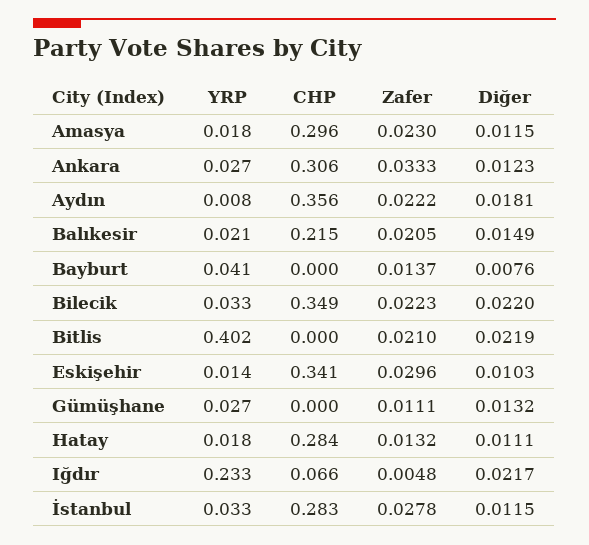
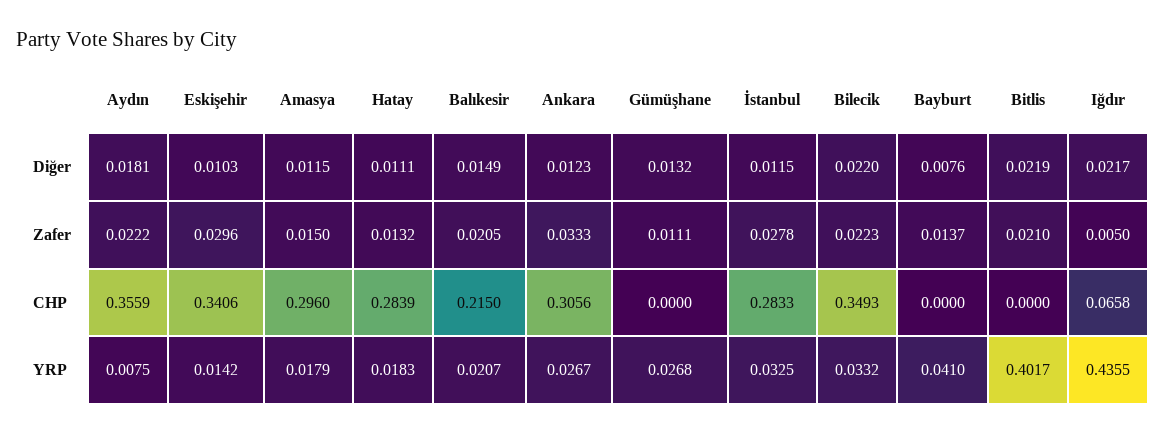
  {
    "YRP": {
      "Amasya": 0.0179,
      "Ankara": 0.0267,
      "Aydın": 0.0075,
      "Balıkesir": 0.0207,
      "Bayburt": 0.041,
      "Bilecik": 0.0332,
      "Bitlis": 0.4017,
      "Eskişehir": 0.0142,
      "Gümüşhane": 0.0268,
      "Hatay": 0.0183,
-     "Iğdır": 0.233,
+     "Iğdır": 0.4355,
      "İstanbul": 0.0325
    },
    "CHP": {
      "Amasya": 0.296,
      "Ankara": 0.3056,
      "Aydın": 0.3559,
      "Balıkesir": 0.215,
      "Bayburt": 0,
      "Bilecik": 0.3493,
      "Bitlis": 0,
      "Eskişehir": 0.3406,
      "Gümüşhane": 0,
      "Hatay": 0.2839,
      "Iğdır": 0.0658,
      "İstanbul": 0.2833
    },
    "Zafer": {
-     "Amasya": 0.023,
+     "Amasya": 0.015,
      "Ankara": 0.0333,
      "Aydın": 0.0222,
      "Balıkesir": 0.0205,
      "Bayburt": 0.0137,
      "Bilecik": 0.0223,
      "Bitlis": 0.021,
      "Eskişehir": 0.0296,
      "Gümüşhane": 0.0111,
      "Hatay": 0.0132,
-     "Iğdır": 0.0048,
+     "Iğdır": 0.005,
      "İstanbul": 0.0278
    },
    "Diğer": {
      "Amasya": 0.0115,
      "Ankara": 0.0123,
      "Aydın": 0.0181,
      "Balıkesir": 0.0149,
      "Bayburt": 0.0076,
      "Bilecik": 0.022,
      "Bitlis": 0.0219,
      "Eskişehir": 0.0103,
      "Gümüşhane": 0.0132,
      "Hatay": 0.0111,
      "Iğdır": 0.0217,
      "İstanbul": 0.0115
    }
  }

